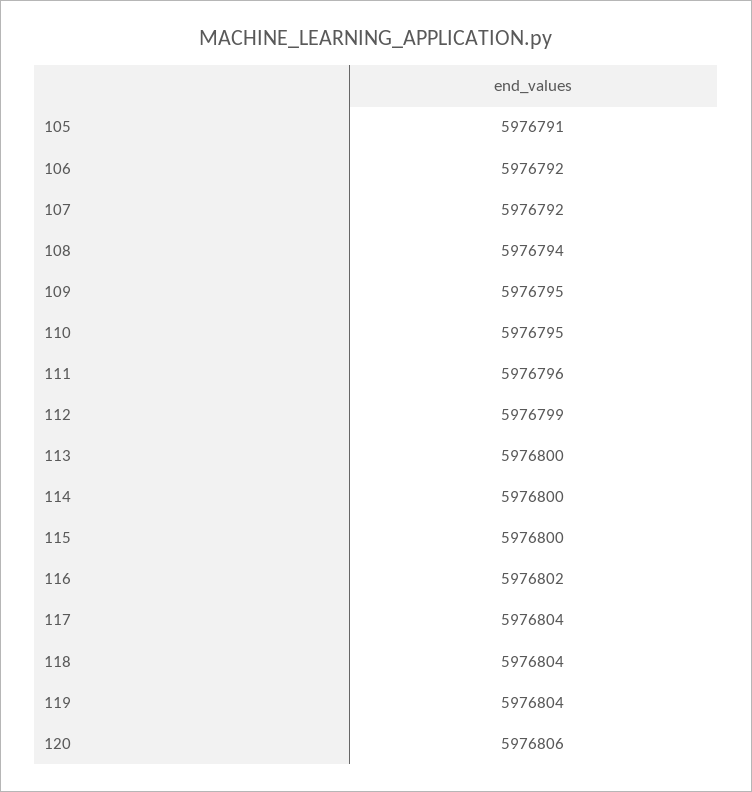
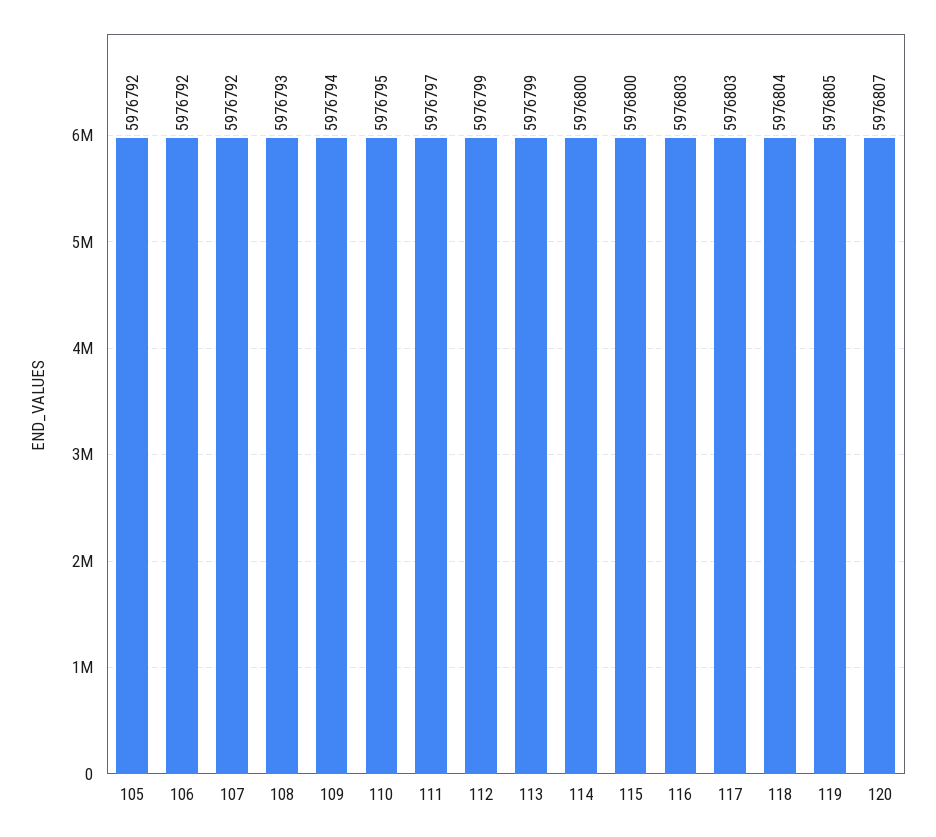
  {
-   "105": 5976791,
+   "105": 5976792,
    "106": 5976792,
    "107": 5976792,
-   "108": 5976794,
+   "108": 5976793,
-   "109": 5976795,
+   "109": 5976794,
    "110": 5976795,
-   "111": 5976796,
+   "111": 5976797,
    "112": 5976799,
-   "113": 5976800,
+   "113": 5976799,
    "114": 5976800,
    "115": 5976800,
-   "116": 5976802,
+   "116": 5976803,
-   "117": 5976804,
+   "117": 5976803,
    "118": 5976804,
-   "119": 5976804,
+   "119": 5976805,
-   "120": 5976806
+   "120": 5976807
  }

